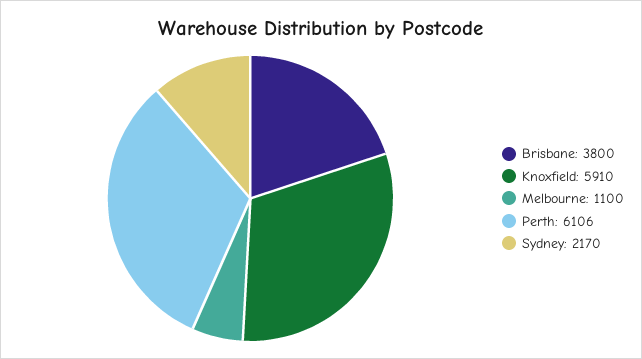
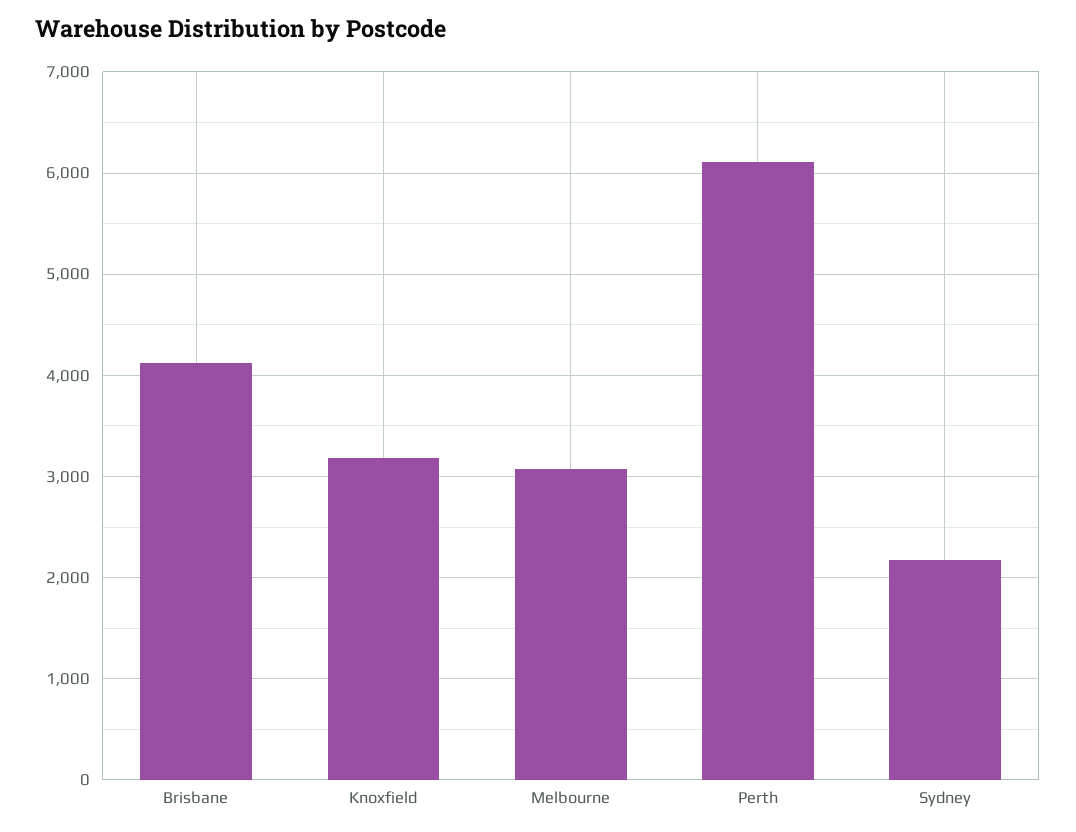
  {
-   "Brisbane": 3800,
+   "Brisbane": 4100,
-   "Knoxfield": 5910,
+   "Knoxfield": 3200,
-   "Melbourne": 1100,
+   "Melbourne": 3100,
    "Perth": 6106,
    "Sydney": 2170
  }

